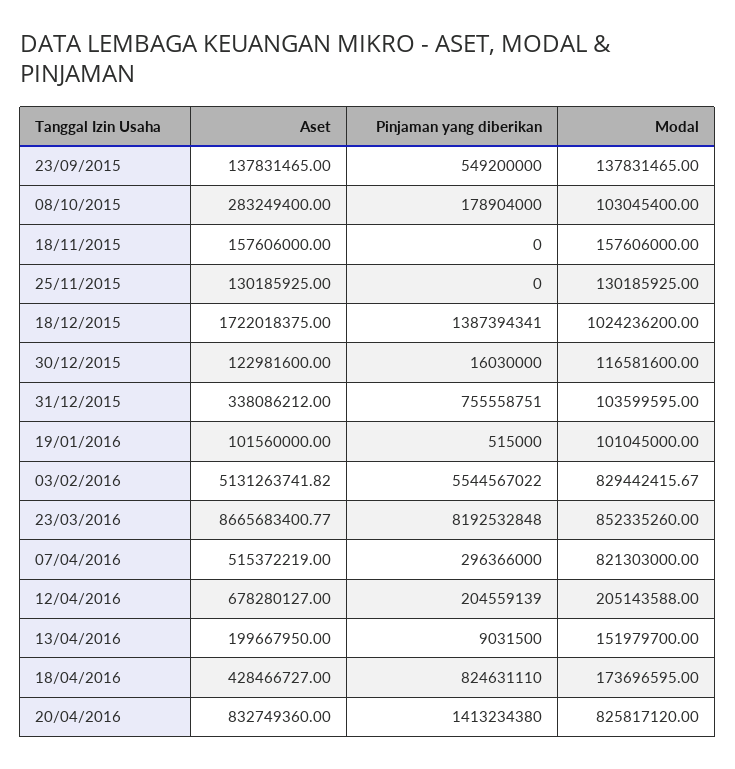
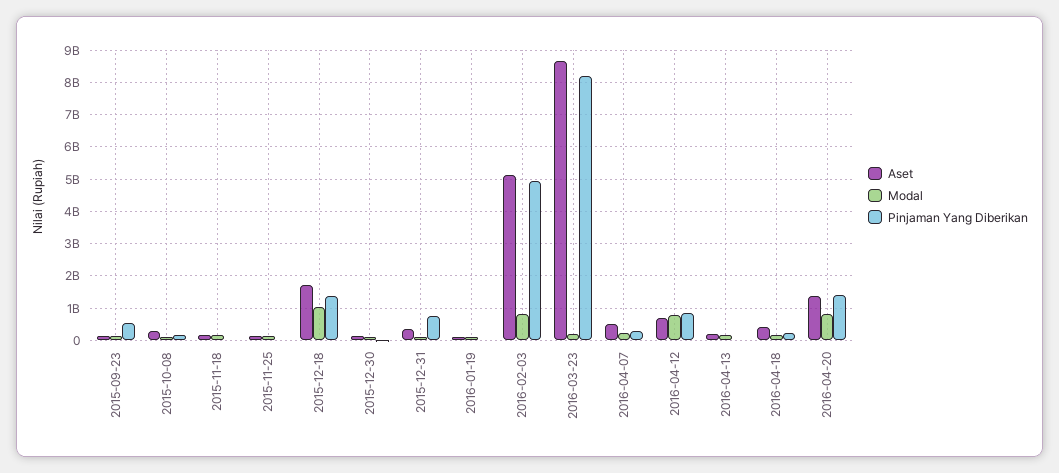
  {
    "Aset": {
      "23/09/2015": 137831465,
      "08/10/2015": 283249400,
      "18/11/2015": 157606000,
      "25/11/2015": 130185925,
      "18/12/2015": 1722018375,
      "30/12/2015": 122981600,
      "31/12/2015": 338086212,
      "19/01/2016": 101560000,
      "03/02/2016": 5131263741.82,
      "23/03/2016": 8665683400.77,
      "07/04/2016": 515372219,
      "12/04/2016": 678280127,
      "13/04/2016": 199667950,
      "18/04/2016": 428466727,
-     "20/04/2016": 832749360
+     "20/04/2016": 1400000000
    },
    "Pinjaman yang diberikan": {
      "23/09/2015": 549200000,
      "08/10/2015": 178904000,
      "18/11/2015": 0,
      "25/11/2015": 0,
      "18/12/2015": 1387394341,
      "30/12/2015": 16030000,
      "31/12/2015": 755558751,
      "19/01/2016": 515000,
-     "03/02/2016": 5544567022,
+     "03/02/2016": 5000000000,
      "23/03/2016": 8192532848,
      "07/04/2016": 296366000,
-     "12/04/2016": 204559139,
+     "12/04/2016": 800000000,
      "13/04/2016": 9031500,
-     "18/04/2016": 824631110,
+     "18/04/2016": 200000000,
      "20/04/2016": 1413234380
    },
    "Modal": {
      "23/09/2015": 137831465,
      "08/10/2015": 103045400,
      "18/11/2015": 157606000,
      "25/11/2015": 130185925,
      "18/12/2015": 1024236200,
      "30/12/2015": 116581600,
      "31/12/2015": 103599595,
      "19/01/2016": 101045000,
      "03/02/2016": 829442415.67,
-     "23/03/2016": 852335260,
+     "23/03/2016": 200000000,
-     "07/04/2016": 821303000,
+     "07/04/2016": 200000000,
-     "12/04/2016": 205143588,
+     "12/04/2016": 800000000,
      "13/04/2016": 151979700,
      "18/04/2016": 173696595,
      "20/04/2016": 825817120
    }
  }

